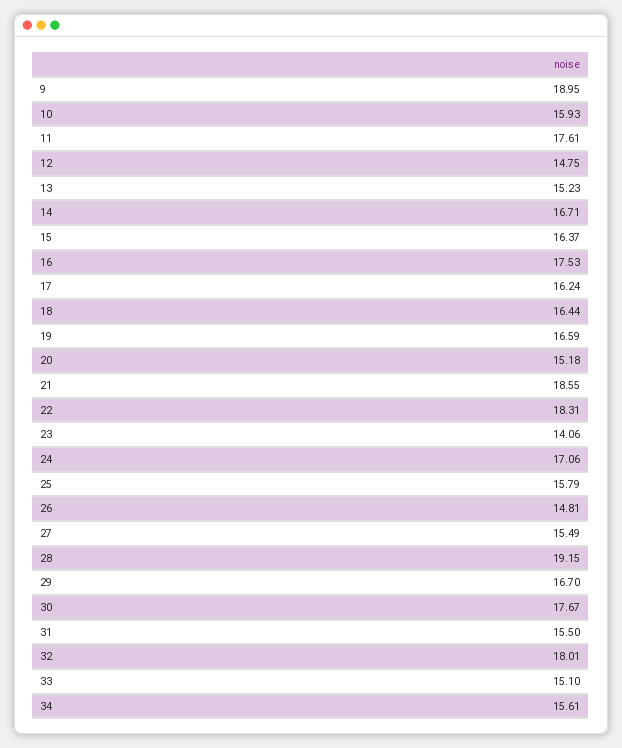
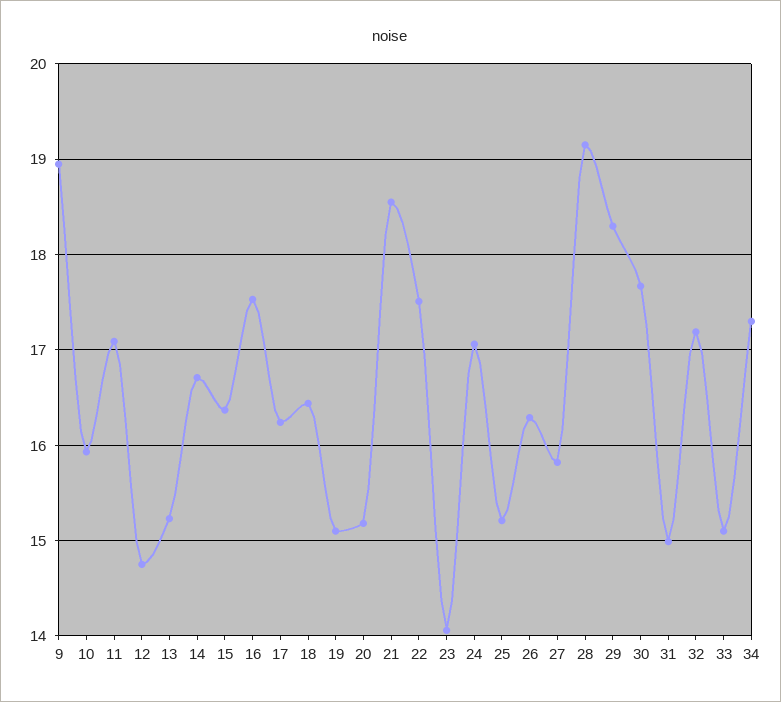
  {
    "9": 18.95,
    "10": 15.93,
-   "11": 17.61,
+   "11": 17.1,
    "12": 14.75,
    "13": 15.23,
    "14": 16.71,
    "15": 16.37,
    "16": 17.53,
    "17": 16.24,
    "18": 16.44,
-   "19": 16.59,
+   "19": 15.1,
    "20": 15.18,
    "21": 18.55,
-   "22": 18.31,
+   "22": 17.5,
    "23": 14.06,
    "24": 17.06,
-   "25": 15.79,
+   "25": 15.2,
-   "26": 14.81,
+   "26": 16.3,
-   "27": 15.49,
+   "27": 15.8,
    "28": 19.15,
-   "29": 16.7,
+   "29": 18.3,
    "30": 17.67,
-   "31": 15.5,
+   "31": 15,
-   "32": 18.01,
+   "32": 17.2,
    "33": 15.1,
-   "34": 15.61
+   "34": 17.3
  }

